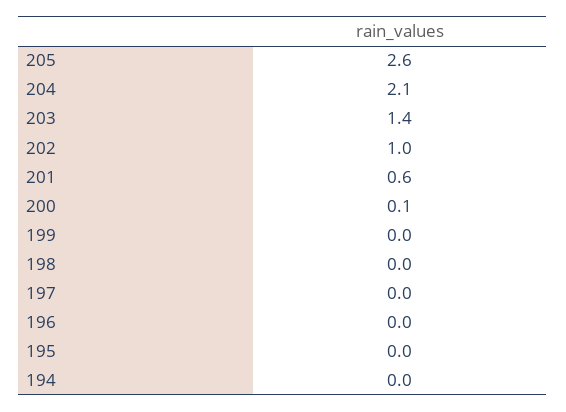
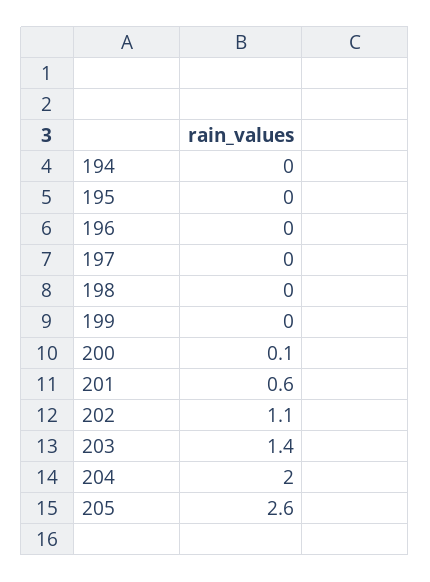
  {
    "205": 2.6,
-   "204": 2.1,
+   "204": 2,
    "203": 1.4,
-   "202": 1,
+   "202": 1.1,
    "201": 0.6,
    "200": 0.1,
    "199": 0,
    "198": 0,
    "197": 0,
    "196": 0,
    "195": 0,
    "194": 0
  }

